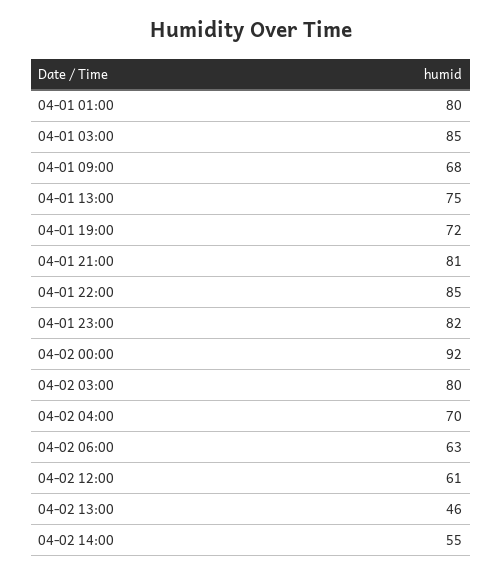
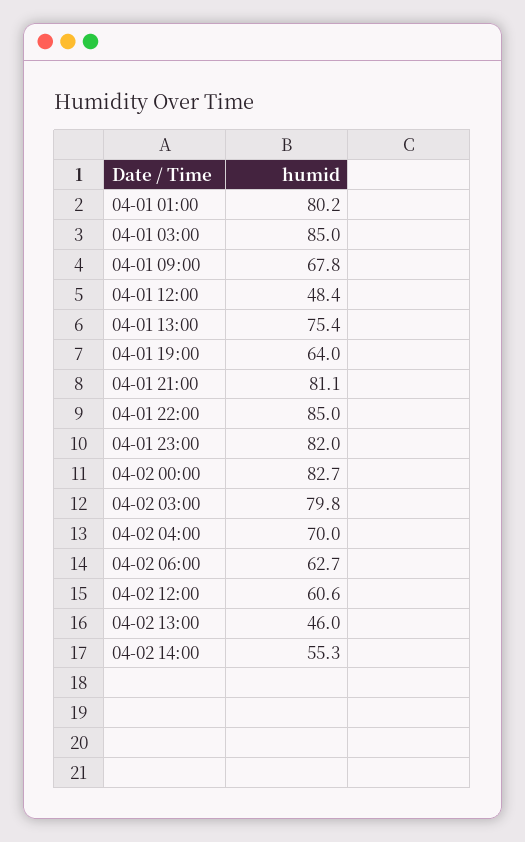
  {
    "04-01 01:00": 80.2,
    "04-01 03:00": 85,
    "04-01 09:00": 67.8,
    "04-01 13:00": 75.4,
-   "04-01 19:00": 72,
+   "04-01 19:00": 64,
    "04-01 21:00": 81.1,
    "04-01 22:00": 85,
    "04-01 23:00": 82,
-   "04-02 00:00": 92,
+   "04-02 00:00": 82.7,
    "04-02 03:00": 79.8,
    "04-02 04:00": 70,
    "04-02 06:00": 62.7,
    "04-02 12:00": 60.6,
    "04-02 13:00": 46,
-   "04-02 14:00": 55.3
+   "04-02 14:00": 55.3,
+   "04-01 12:00": 48.4
  }

